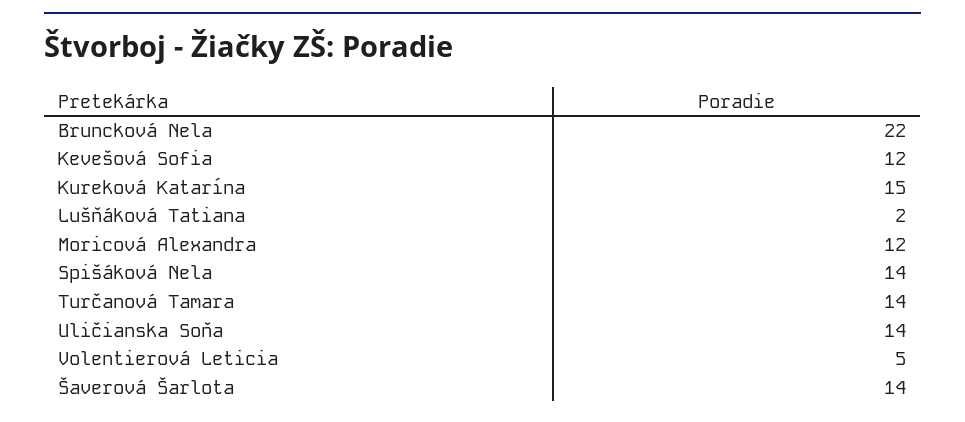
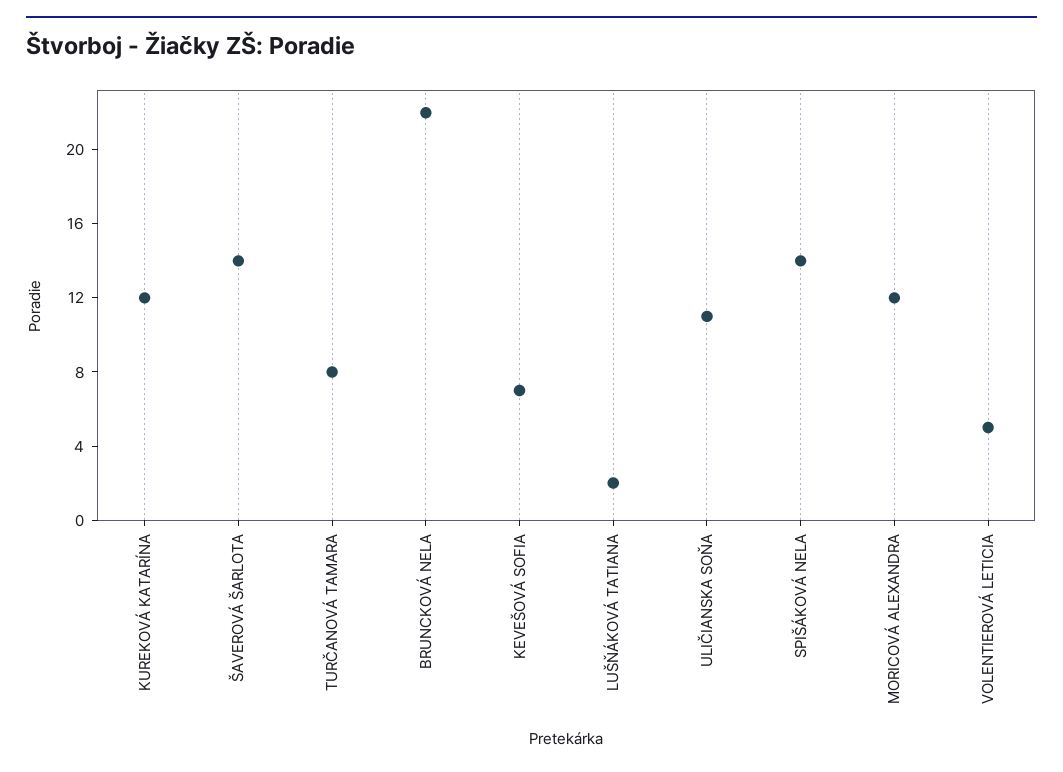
  {
    "Bruncková Nela": 22,
-   "Kevešová Sofia": 12,
+   "Kevešová Sofia": 7,
-   "Kureková Katarína": 15,
+   "Kureková Katarína": 12,
    "Lušňáková Tatiana": 2,
    "Moricová Alexandra": 12,
    "Spišáková Nela": 14,
-   "Turčanová Tamara": 14,
+   "Turčanová Tamara": 8,
-   "Uličianska Soňa": 14,
+   "Uličianska Soňa": 11,
    "Volentierová Leticia": 5,
    "Šaverová Šarlota": 14
  }

